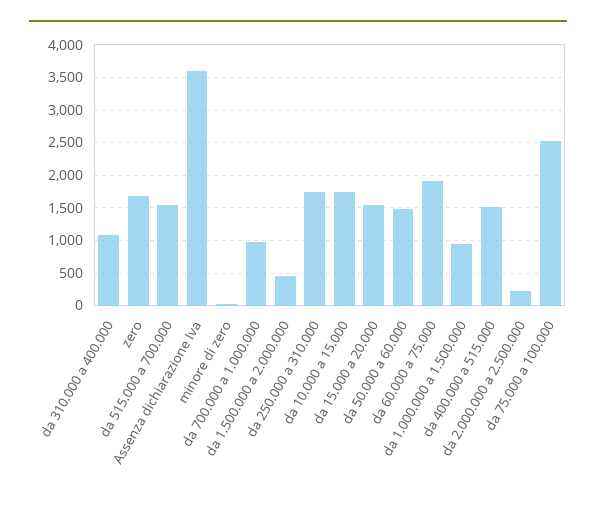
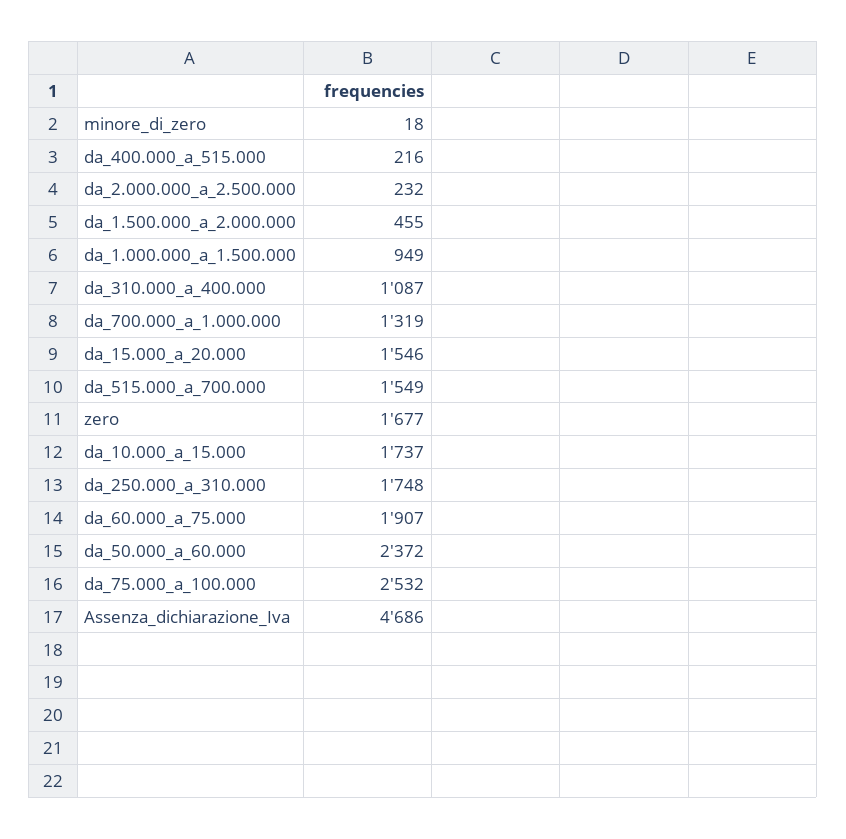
  {
    "da 310.000 a 400.000": 1087,
    "zero": 1677,
    "da 515.000 a 700.000": 1549,
-   "Assenza dichiarazione Iva": 3600,
+   "Assenza dichiarazione Iva": 4686,
    "minore di zero": 18,
-   "da 700.000 a 1.000.000": 1000,
+   "da 700.000 a 1.000.000": 1319,
    "da 1.500.000 a 2.000.000": 455,
    "da 250.000 a 310.000": 1748,
    "da 10.000 a 15.000": 1737,
    "da 15.000 a 20.000": 1546,
-   "da 50.000 a 60.000": 1500,
+   "da 50.000 a 60.000": 2372,
    "da 60.000 a 75.000": 1907,
    "da 1.000.000 a 1.500.000": 949,
-   "da 400.000 a 515.000": 1500,
+   "da 400.000 a 515.000": 216,
    "da 2.000.000 a 2.500.000": 232,
    "da 75.000 a 100.000": 2532
  }

